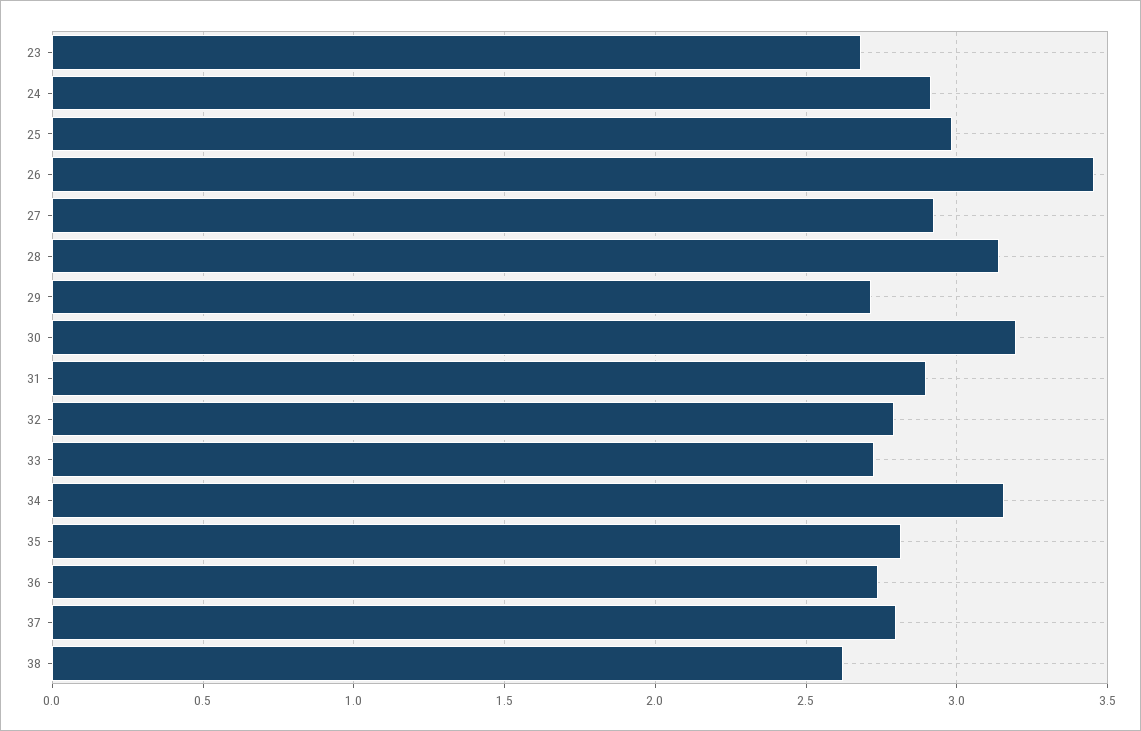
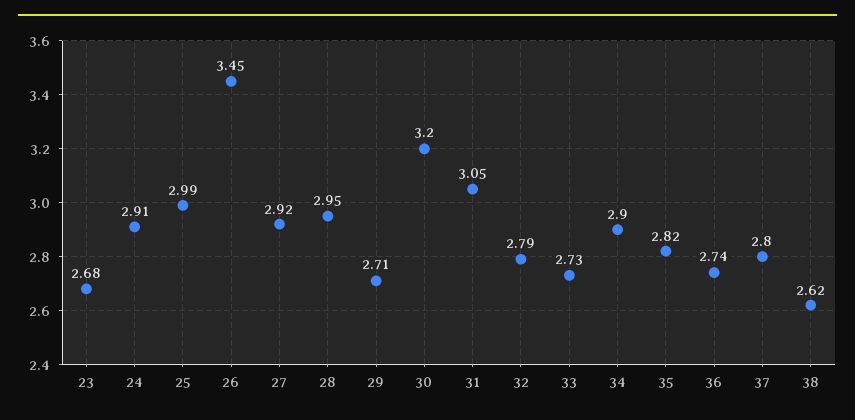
  {
    "23": 2.68,
    "24": 2.91,
    "25": 2.99,
    "26": 3.45,
    "27": 2.92,
-   "28": 3.15,
+   "28": 2.95,
    "29": 2.71,
    "30": 3.2,
-   "31": 2.9,
+   "31": 3.05,
    "32": 2.79,
    "33": 2.73,
-   "34": 3.15,
+   "34": 2.9,
    "35": 2.82,
    "36": 2.74,
    "37": 2.8,
    "38": 2.62
  }

